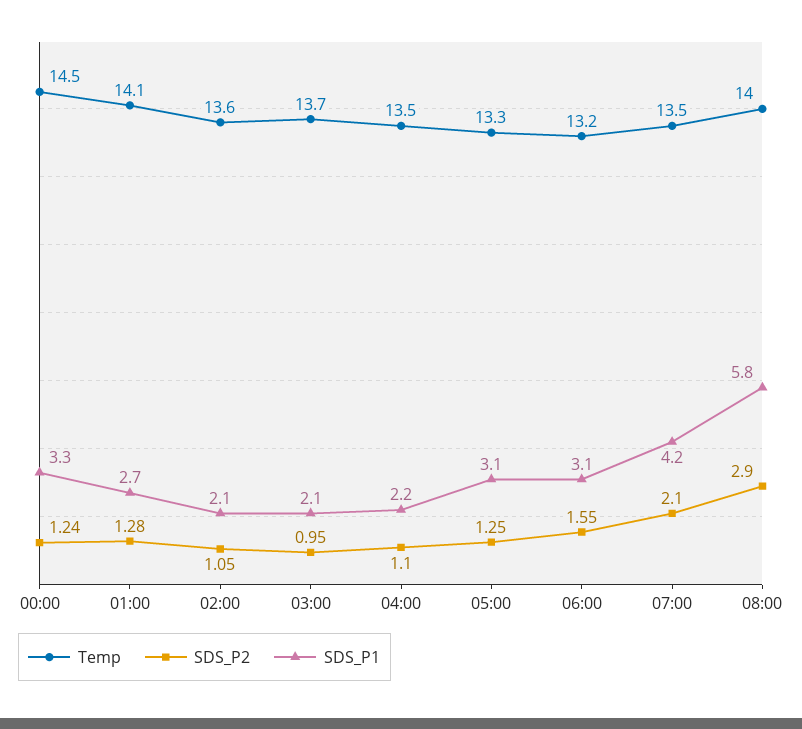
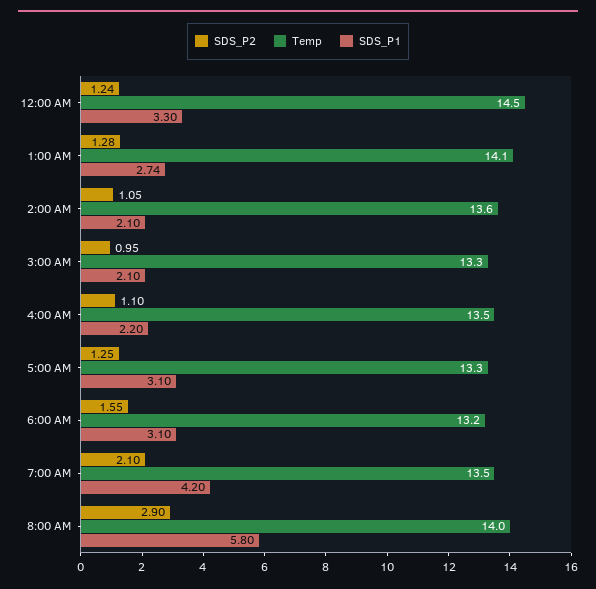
  {
    "Temp": {
      "00:00": 14.5,
      "01:00": 14.1,
      "02:00": 13.6,
-     "03:00": 13.7,
+     "03:00": 13.3,
      "04:00": 13.5,
      "05:00": 13.3,
      "06:00": 13.2,
      "07:00": 13.5,
      "08:00": 14
    },
    "SDS_P2": {
      "00:00": 1.24,
      "01:00": 1.28,
      "02:00": 1.05,
      "03:00": 0.95,
      "04:00": 1.1,
      "05:00": 1.25,
      "06:00": 1.55,
      "07:00": 2.1,
      "08:00": 2.9
    },
    "SDS_P1": {
      "00:00": 3.3,
      "01:00": 2.74,
      "02:00": 2.1,
      "03:00": 2.1,
      "04:00": 2.2,
      "05:00": 3.1,
      "06:00": 3.1,
      "07:00": 4.2,
      "08:00": 5.8
    }
  }

